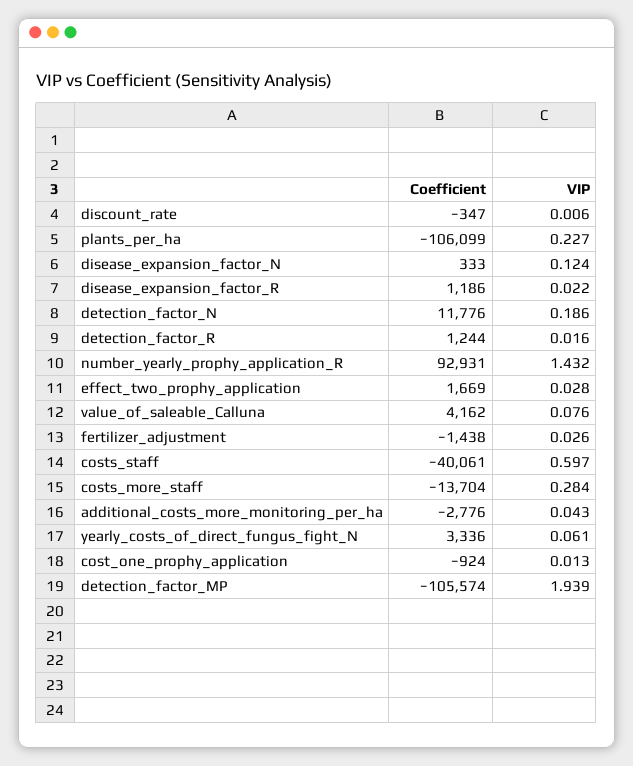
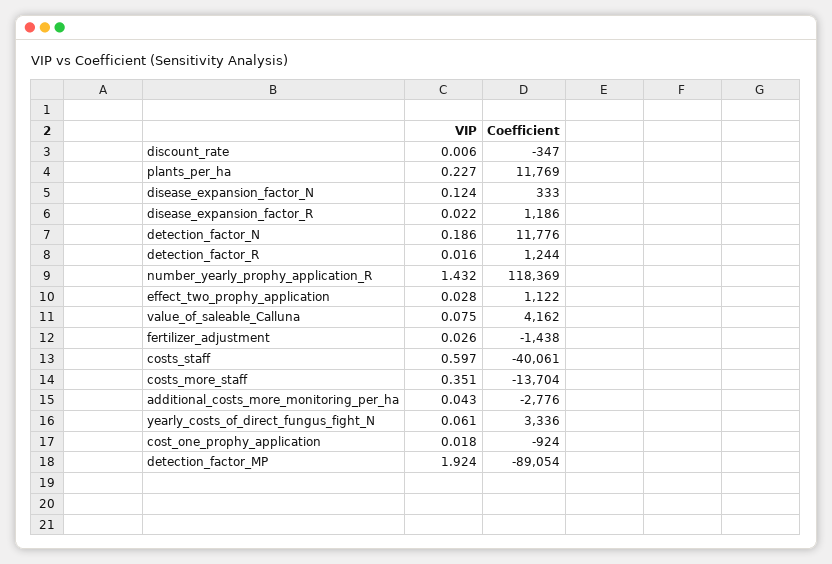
  {
    "Coefficient": {
      "discount_rate": -347,
-     "plants_per_ha": -106099,
+     "plants_per_ha": 11769,
      "disease_expansion_factor_N": 333,
      "disease_expansion_factor_R": 1186,
      "detection_factor_N": 11776,
      "detection_factor_R": 1244,
-     "number_yearly_prophy_application_R": 92931,
+     "number_yearly_prophy_application_R": 118369,
-     "effect_two_prophy_application": 1669,
+     "effect_two_prophy_application": 1122,
      "value_of_saleable_Calluna": 4162,
      "fertilizer_adjustment": -1438,
      "costs_staff": -40061,
      "costs_more_staff": -13704,
      "additional_costs_more_monitoring_per_ha": -2776,
      "yearly_costs_of_direct_fungus_fight_N": 3336,
      "cost_one_prophy_application": -924,
-     "detection_factor_MP": -105574
+     "detection_factor_MP": -89054
    },
    "VIP": {
      "discount_rate": 0.006,
      "plants_per_ha": 0.227,
      "disease_expansion_factor_N": 0.124,
      "disease_expansion_factor_R": 0.022,
      "detection_factor_N": 0.186,
      "detection_factor_R": 0.016,
      "number_yearly_prophy_application_R": 1.432,
      "effect_two_prophy_application": 0.028,
-     "value_of_saleable_Calluna": 0.076,
+     "value_of_saleable_Calluna": 0.075,
      "fertilizer_adjustment": 0.026,
      "costs_staff": 0.597,
-     "costs_more_staff": 0.284,
+     "costs_more_staff": 0.351,
      "additional_costs_more_monitoring_per_ha": 0.043,
      "yearly_costs_of_direct_fungus_fight_N": 0.061,
-     "cost_one_prophy_application": 0.013,
+     "cost_one_prophy_application": 0.018,
-     "detection_factor_MP": 1.939
+     "detection_factor_MP": 1.924
    }
  }

